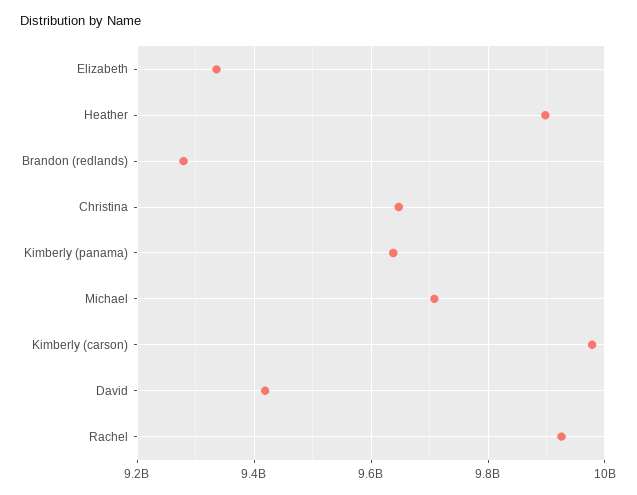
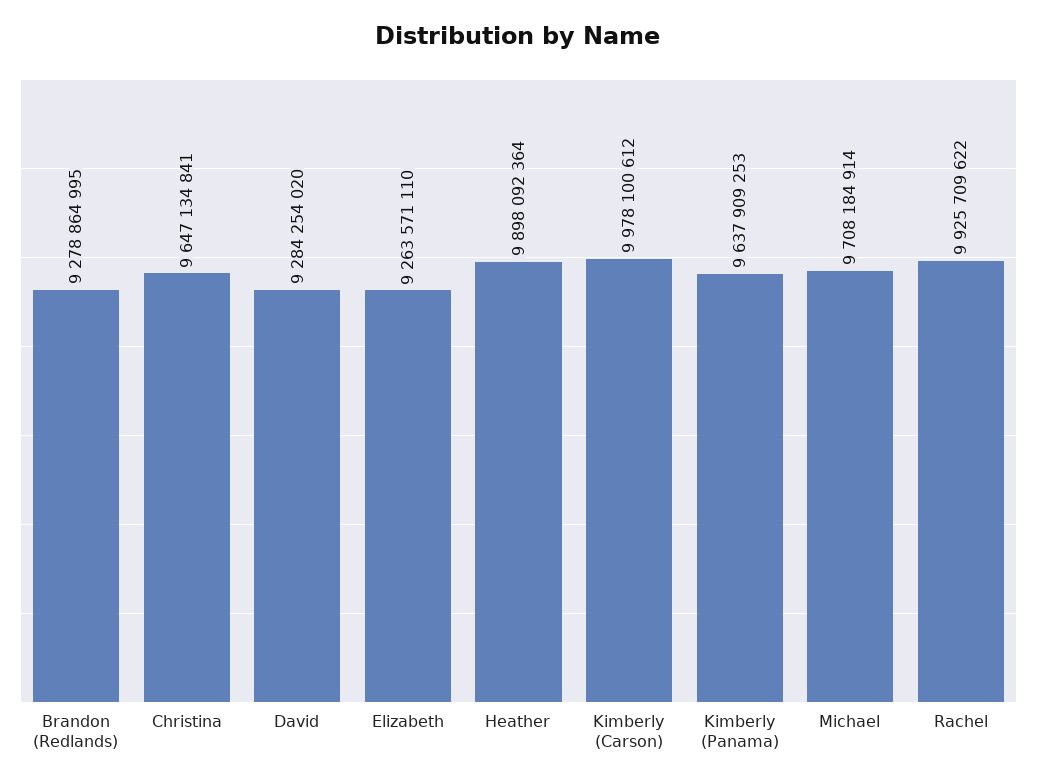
  {
-   "Elizabeth": 9340000000,
+   "Elizabeth": 9263571110,
    "Heather": 9898092364,
    "Brandon (redlands)": 9278864995,
    "Christina": 9647134841,
    "Kimberly (panama)": 9637909253,
    "Michael": 9708184914,
    "Kimberly (carson)": 9978100612,
-   "David": 9420000000,
+   "David": 9284254020,
    "Rachel": 9925709622
  }

